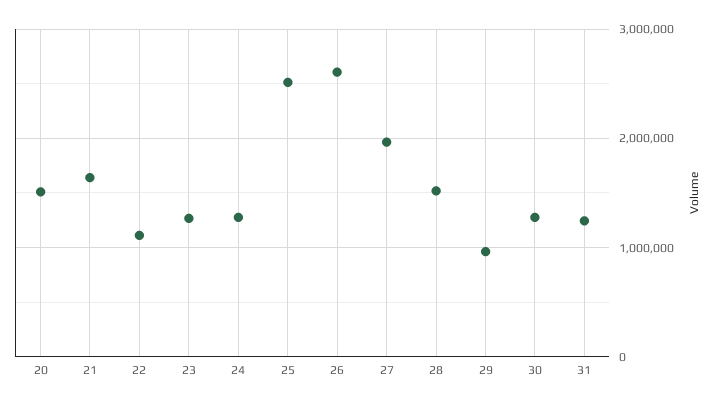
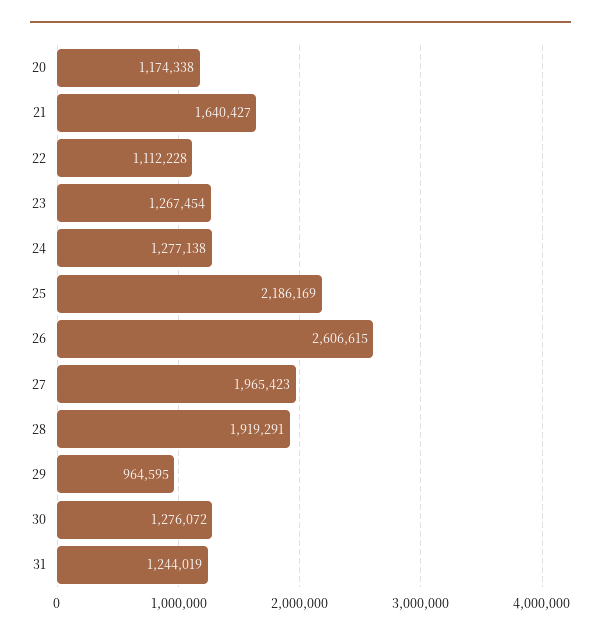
  {
-   "20": 1500000,
+   "20": 1174338,
    "21": 1640427,
    "22": 1112228,
    "23": 1267454,
    "24": 1277138,
-   "25": 2500000,
+   "25": 2186169,
    "26": 2606615,
    "27": 1965423,
-   "28": 1500000,
+   "28": 1919291,
    "29": 964595,
    "30": 1276072,
    "31": 1244019
  }

